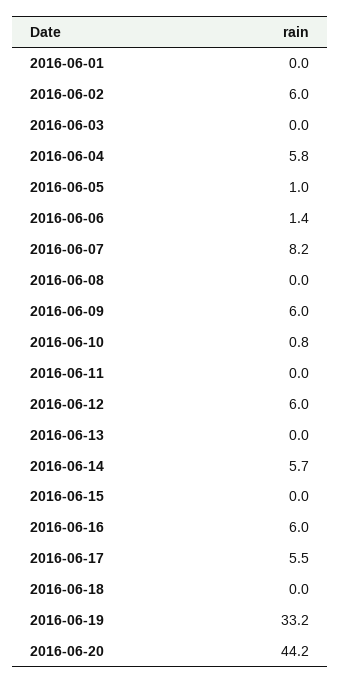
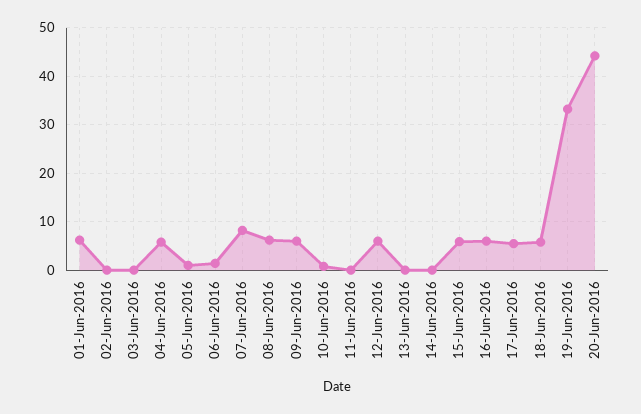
  {
-   "2016-06-01": 0,
+   "2016-06-01": 6,
-   "2016-06-02": 6,
+   "2016-06-02": 0,
    "2016-06-03": 0,
    "2016-06-04": 5.8,
    "2016-06-05": 1,
    "2016-06-06": 1.4,
    "2016-06-07": 8.2,
-   "2016-06-08": 0,
+   "2016-06-08": 6,
    "2016-06-09": 6,
    "2016-06-10": 0.8,
    "2016-06-11": 0,
    "2016-06-12": 6,
    "2016-06-13": 0,
-   "2016-06-14": 5.7,
+   "2016-06-14": 0,
-   "2016-06-15": 0,
+   "2016-06-15": 6,
    "2016-06-16": 6,
    "2016-06-17": 5.5,
-   "2016-06-18": 0,
+   "2016-06-18": 6,
    "2016-06-19": 33.2,
    "2016-06-20": 44.2
  }

